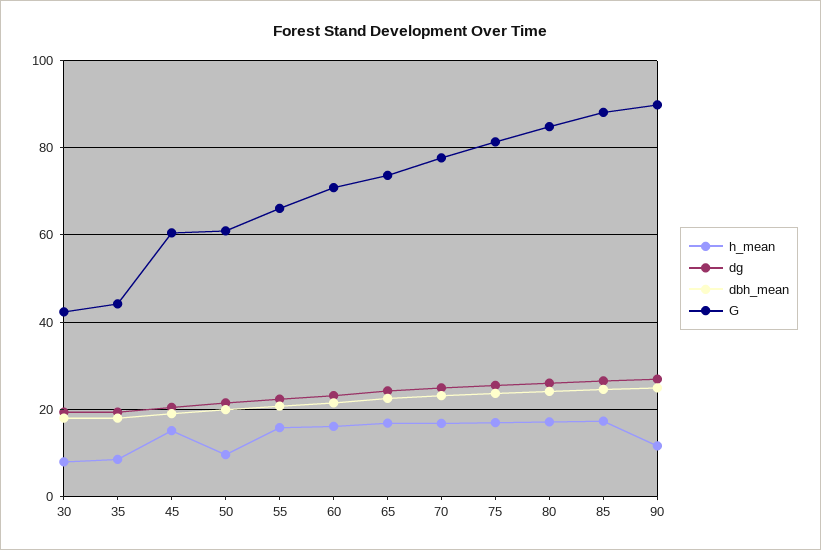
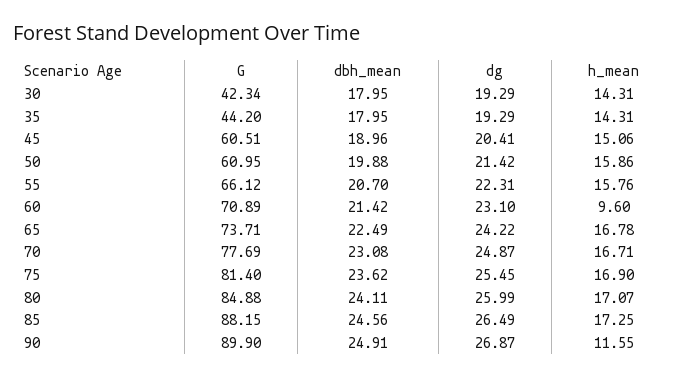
  {
    "h_mean": {
-     "30": 8,
+     "30": 14.31,
-     "35": 8,
+     "35": 14.31,
      "45": 15.06,
-     "50": 10,
+     "50": 15.86,
      "55": 15.76,
-     "60": 16,
+     "60": 9.6,
      "65": 16.78,
      "70": 16.71,
      "75": 16.9,
      "80": 17.07,
      "85": 17.25,
      "90": 11.55
    },
    "dg": {
      "30": 19.29,
      "35": 19.29,
      "45": 20.41,
      "50": 21.42,
      "55": 22.31,
      "60": 23.1,
      "65": 24.22,
      "70": 24.87,
      "75": 25.45,
      "80": 25.99,
      "85": 26.49,
      "90": 26.87
    },
    "dbh_mean": {
      "30": 17.95,
      "35": 17.95,
      "45": 18.96,
      "50": 19.88,
      "55": 20.7,
      "60": 21.42,
      "65": 22.49,
      "70": 23.08,
      "75": 23.62,
      "80": 24.11,
      "85": 24.56,
      "90": 24.91
    },
    "G": {
      "30": 42.34,
      "35": 44.2,
      "45": 60.51,
      "50": 60.95,
      "55": 66.12,
      "60": 70.89,
      "65": 73.71,
      "70": 77.69,
      "75": 81.4,
      "80": 84.88,
      "85": 88.15,
      "90": 89.9
    }
  }

